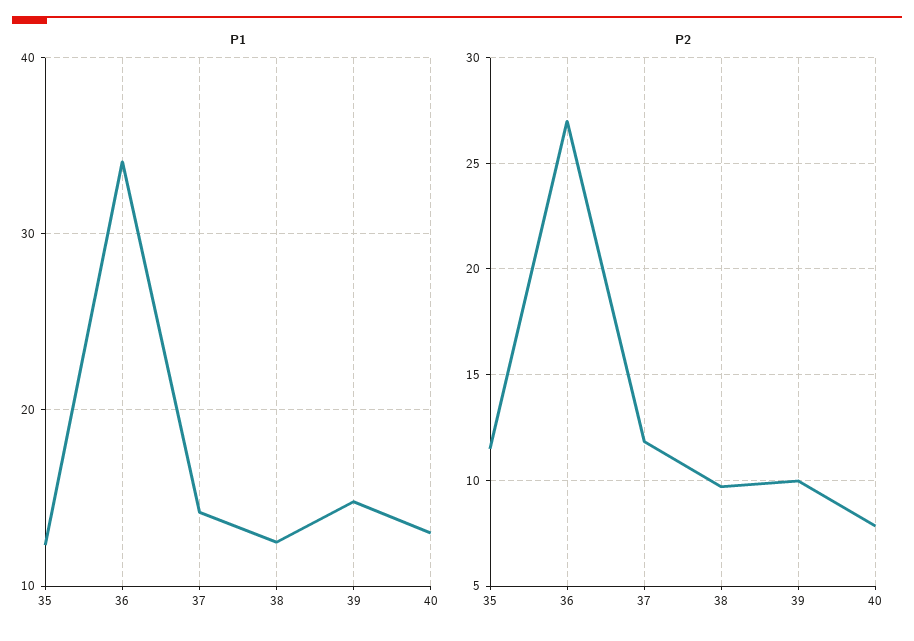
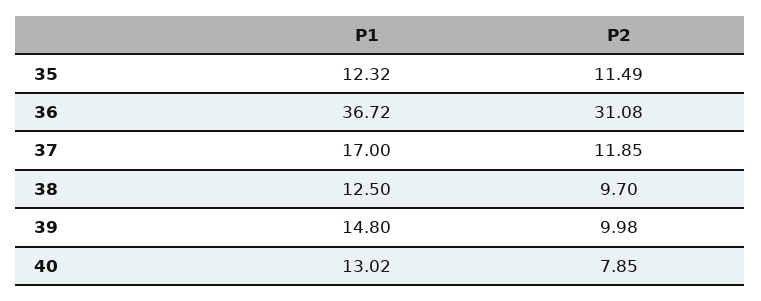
  {
    "P1": {
      "35": 12.32,
-     "36": 34,
+     "36": 36.72,
-     "37": 14,
+     "37": 17,
      "38": 12.5,
      "39": 14.8,
      "40": 13.02
    },
    "P2": {
      "35": 11.49,
-     "36": 27,
+     "36": 31.08,
      "37": 11.85,
      "38": 9.7,
      "39": 9.98,
      "40": 7.85
    }
  }

